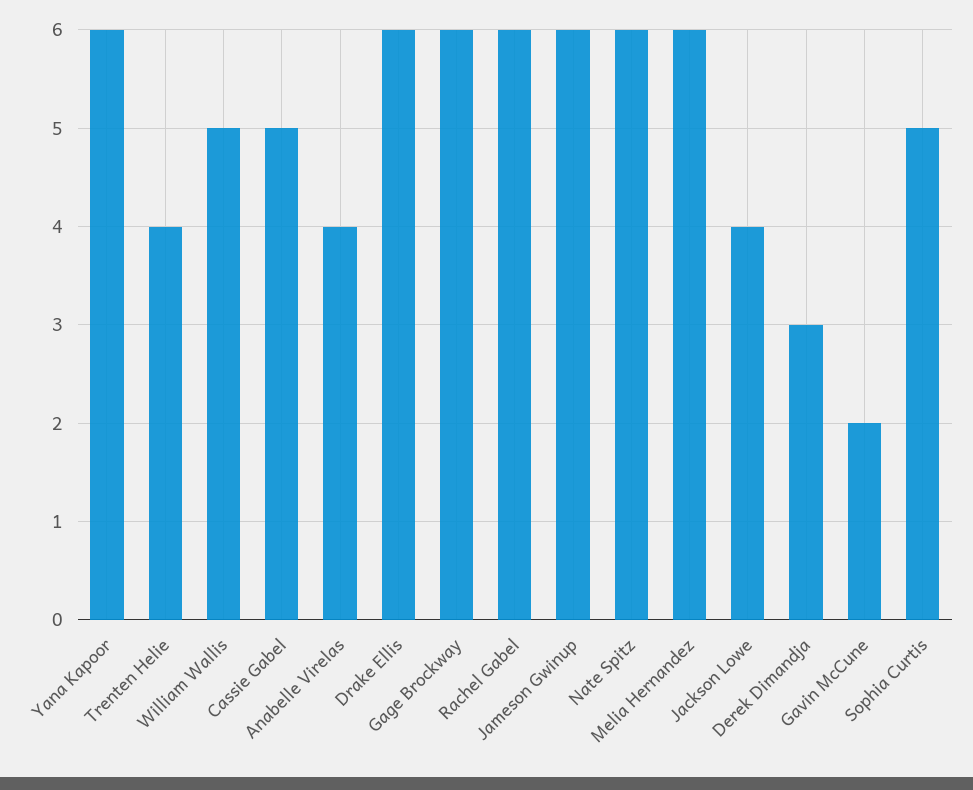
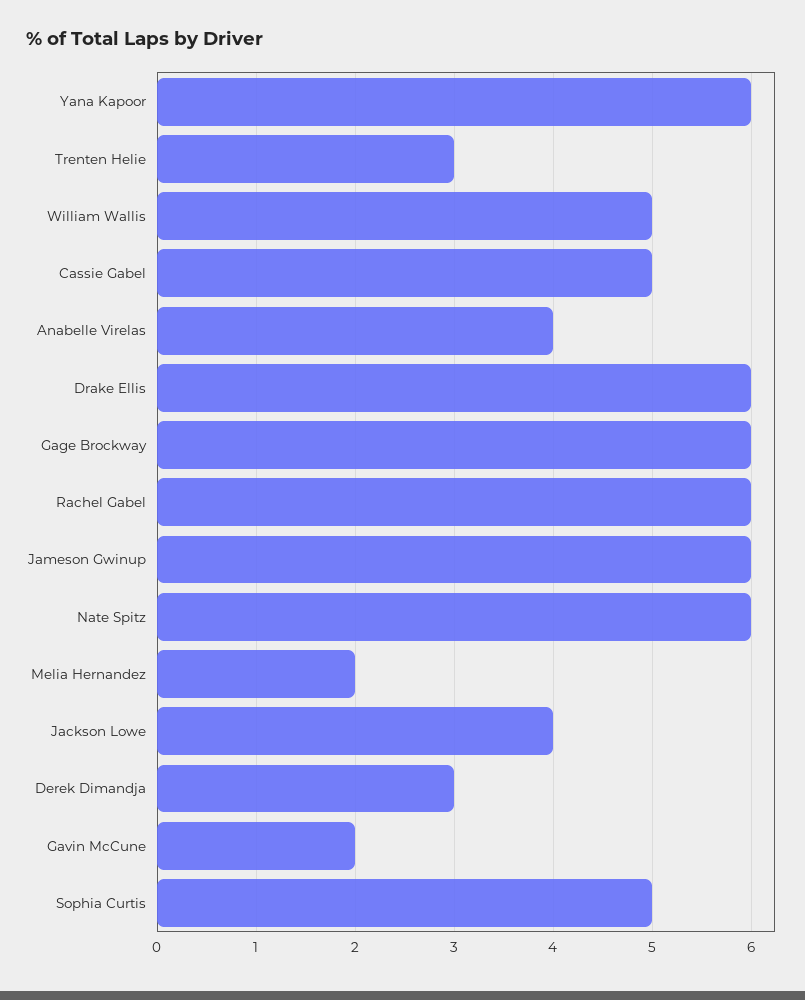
  {
    "Yana Kapoor": 6,
-   "Trenten Helie": 4,
+   "Trenten Helie": 3,
    "William Wallis": 5,
    "Cassie Gabel": 5,
    "Anabelle Virelas": 4,
    "Drake Ellis": 6,
    "Gage Brockway": 6,
    "Rachel Gabel": 6,
    "Jameson Gwinup": 6,
    "Nate Spitz": 6,
-   "Melia Hernandez": 6,
+   "Melia Hernandez": 2,
    "Jackson Lowe": 4,
    "Derek Dimandja": 3,
    "Gavin McCune": 2,
    "Sophia Curtis": 5
  }

